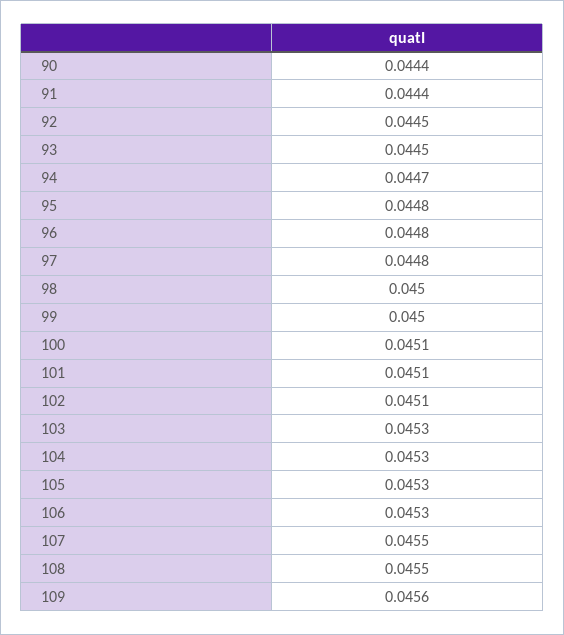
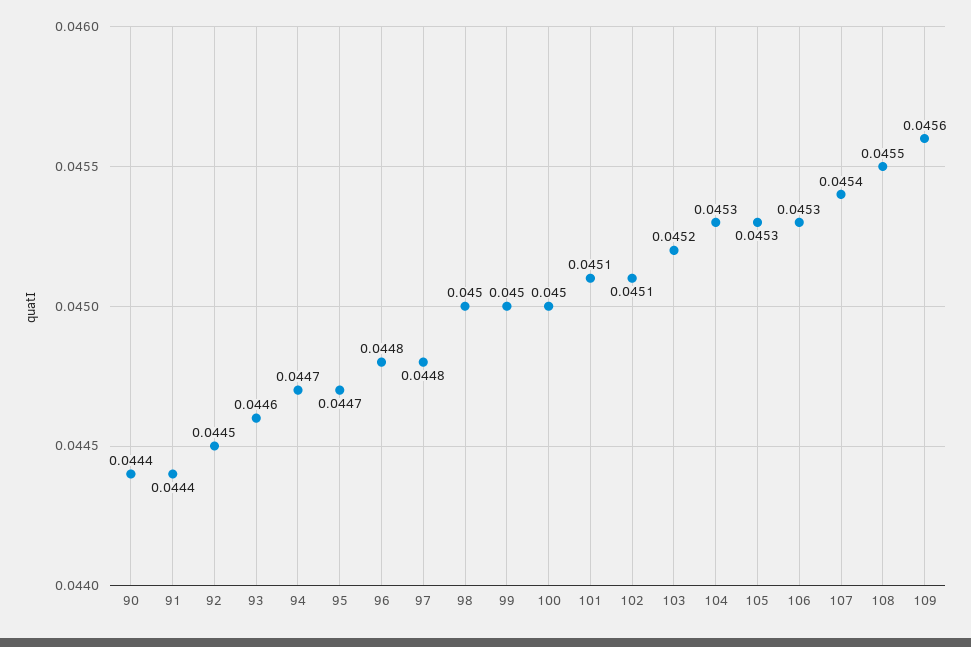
  {
    "90": 0.0444,
    "91": 0.0444,
    "92": 0.0445,
-   "93": 0.0445,
+   "93": 0.0446,
    "94": 0.0447,
-   "95": 0.0448,
+   "95": 0.0447,
    "96": 0.0448,
    "97": 0.0448,
    "98": 0.045,
    "99": 0.045,
-   "100": 0.0451,
+   "100": 0.045,
    "101": 0.0451,
    "102": 0.0451,
-   "103": 0.0453,
+   "103": 0.0452,
    "104": 0.0453,
    "105": 0.0453,
    "106": 0.0453,
-   "107": 0.0455,
+   "107": 0.0454,
    "108": 0.0455,
    "109": 0.0456
  }

